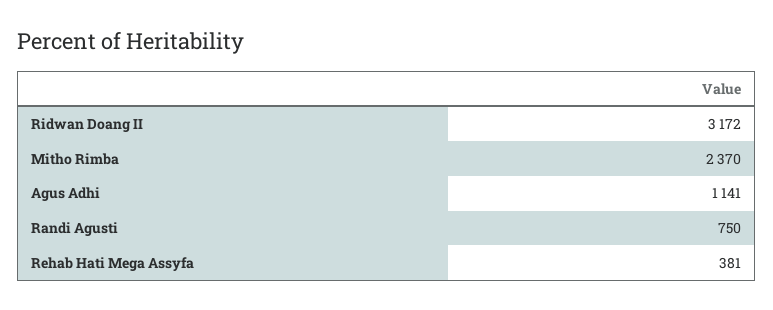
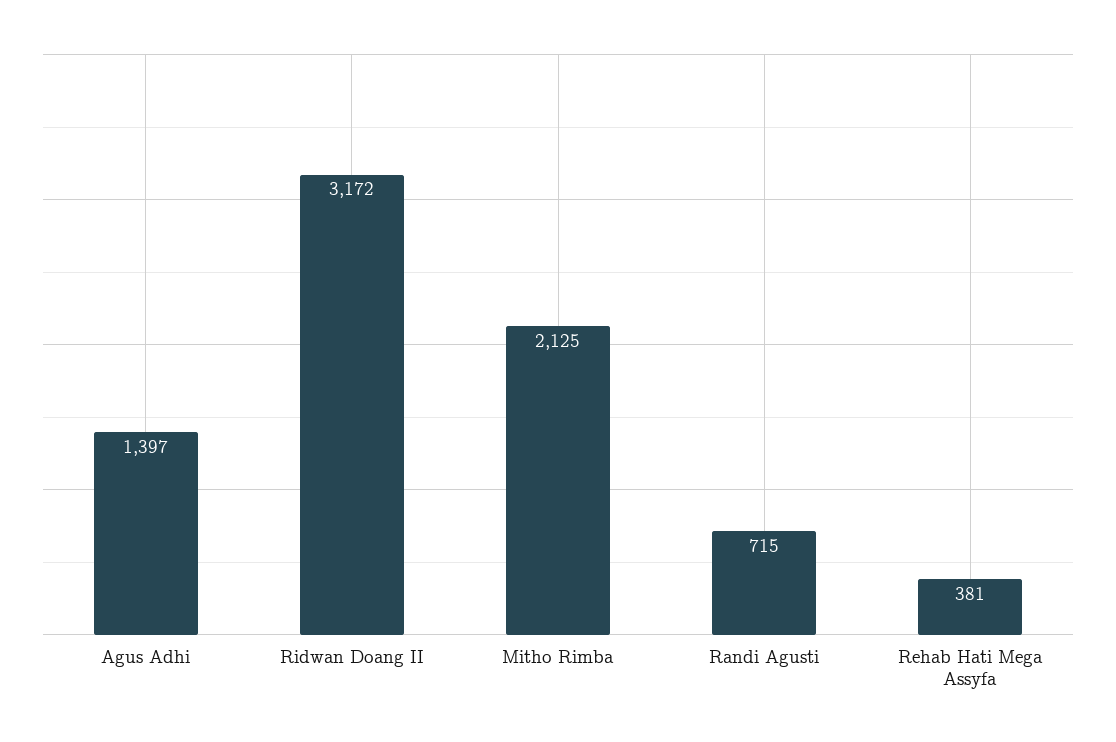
  {
    "Ridwan Doang II": 3172,
-   "Mitho Rimba": 2370,
+   "Mitho Rimba": 2125,
-   "Agus Adhi": 1141,
+   "Agus Adhi": 1397,
-   "Randi Agusti": 750,
+   "Randi Agusti": 715,
    "Rehab Hati Mega Assyfa": 381
  }

